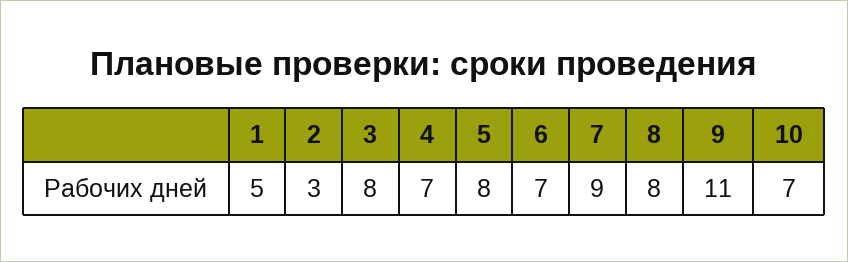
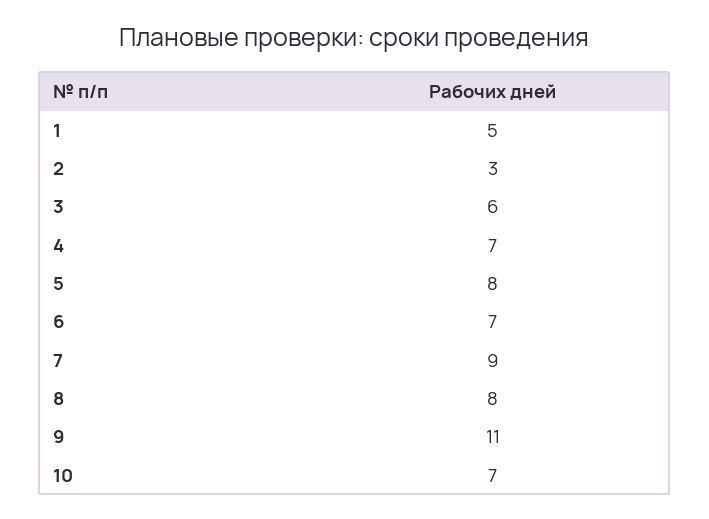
  {
    "1": 5,
    "2": 3,
-   "3": 8,
+   "3": 6,
    "4": 7,
    "5": 8,
    "6": 7,
    "7": 9,
    "8": 8,
    "9": 11,
    "10": 7
  }

